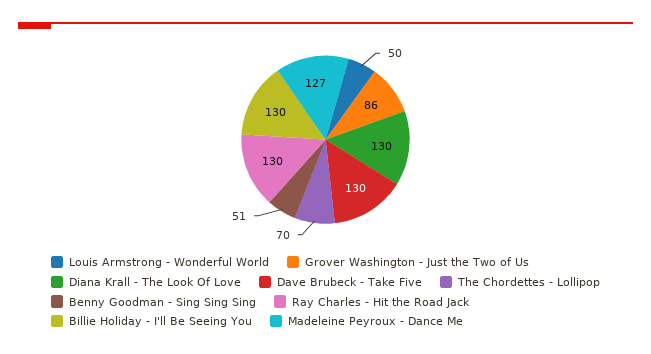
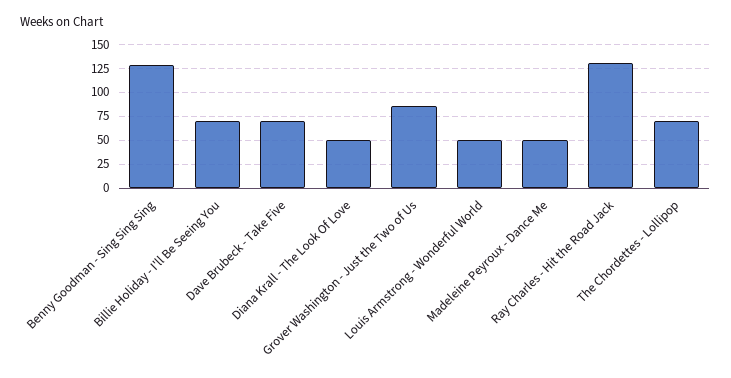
  {
    "Louis Armstrong - Wonderful World": 50,
    "Grover Washington - Just the Two of Us": 86,
-   "Diana Krall - The Look Of Love": 130,
+   "Diana Krall - The Look Of Love": 50,
-   "Dave Brubeck - Take Five": 130,
+   "Dave Brubeck - Take Five": 75,
    "The Chordettes - Lollipop": 70,
-   "Benny Goodman - Sing Sing Sing": 51,
+   "Benny Goodman - Sing Sing Sing": 125,
    "Ray Charles - Hit the Road Jack": 130,
-   "Billie Holiday - I'll Be Seeing You": 130,
+   "Billie Holiday - I'll Be Seeing You": 75,
-   "Madeleine Peyroux - Dance Me": 127
+   "Madeleine Peyroux - Dance Me": 50
  }

